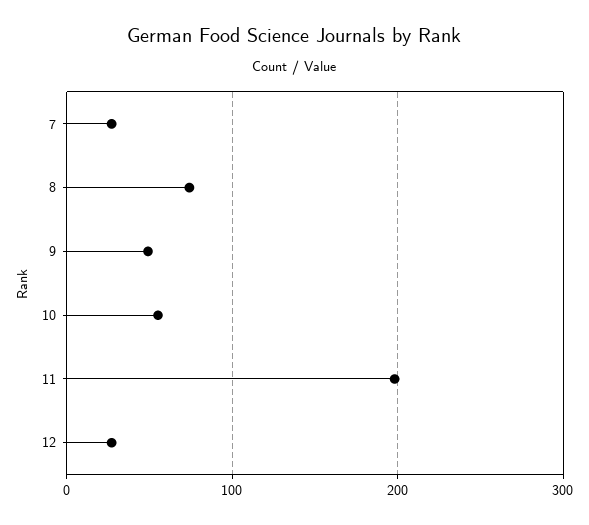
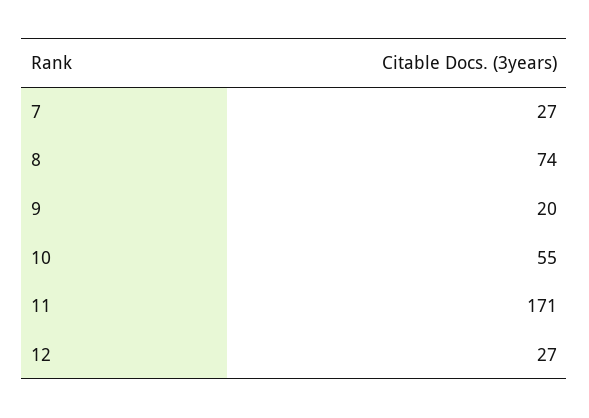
  {
    "7": 27,
    "8": 74,
-   "9": 50,
+   "9": 20,
    "10": 55,
-   "11": 200,
+   "11": 171,
    "12": 27
  }

